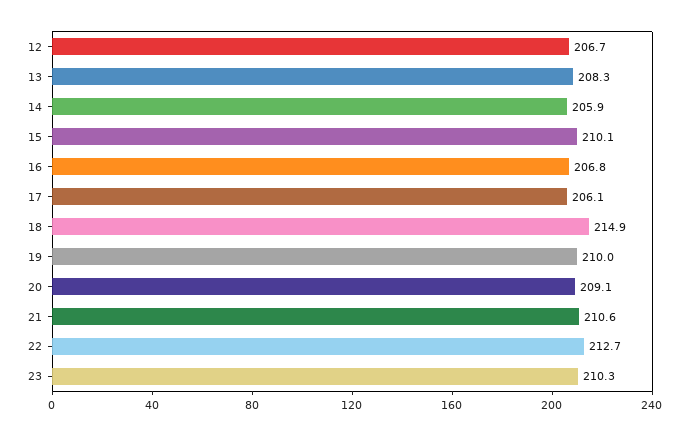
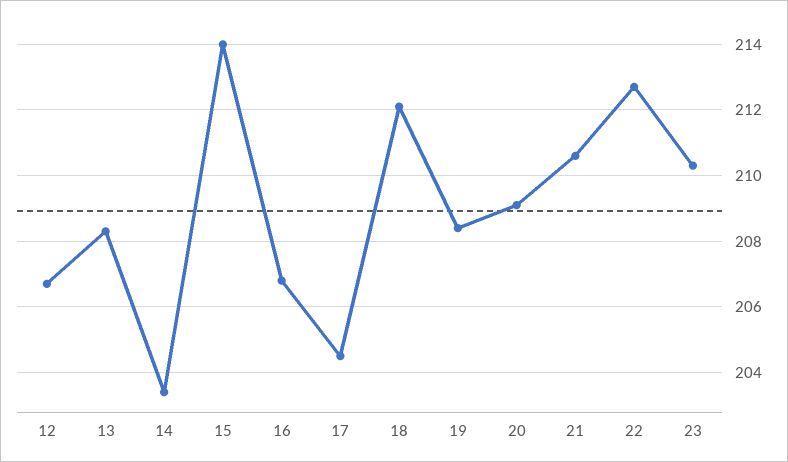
  {
    "12": 206.7,
    "13": 208.3,
-   "14": 205.9,
+   "14": 203.5,
-   "15": 210.1,
+   "15": 214,
    "16": 206.8,
-   "17": 206.1,
+   "17": 204.5,
-   "18": 214.9,
+   "18": 212,
-   "19": 210,
+   "19": 208.5,
    "20": 209.1,
    "21": 210.6,
    "22": 212.7,
    "23": 210.3
  }

